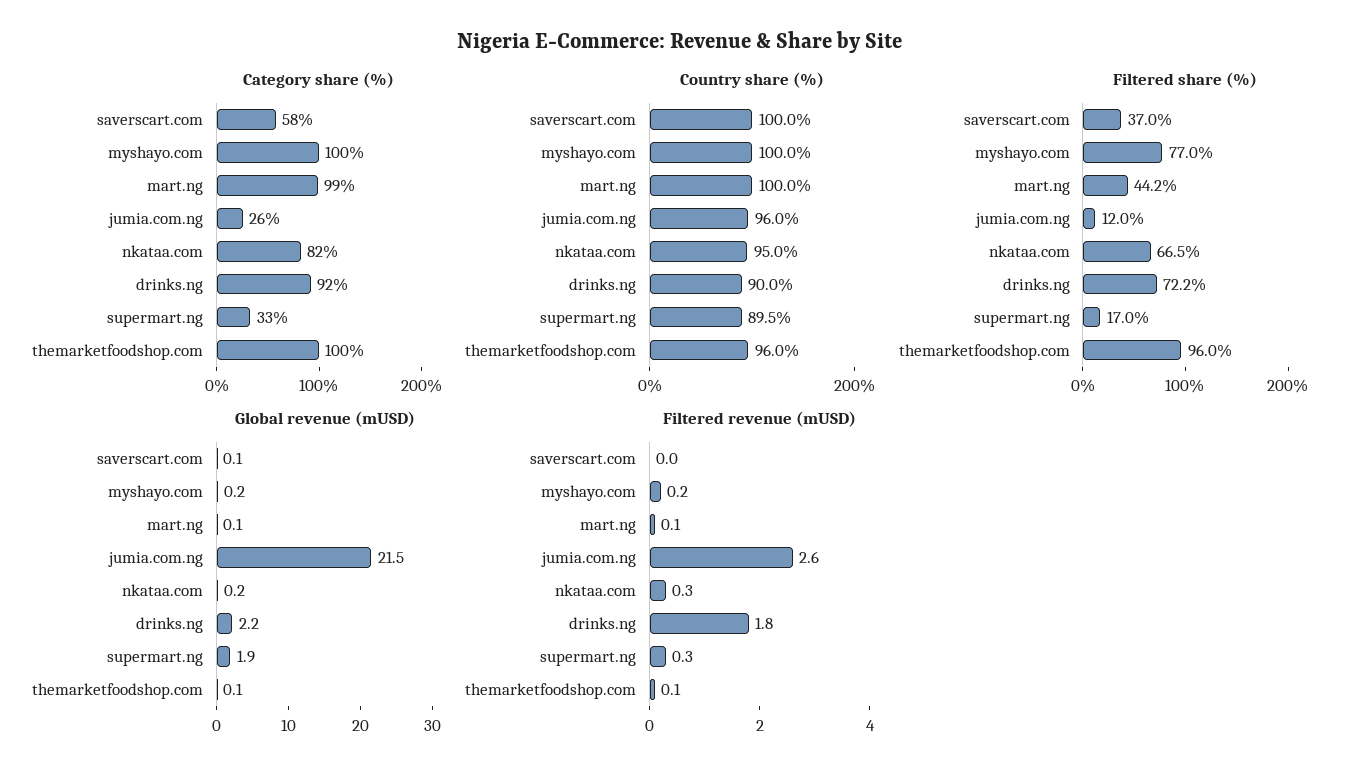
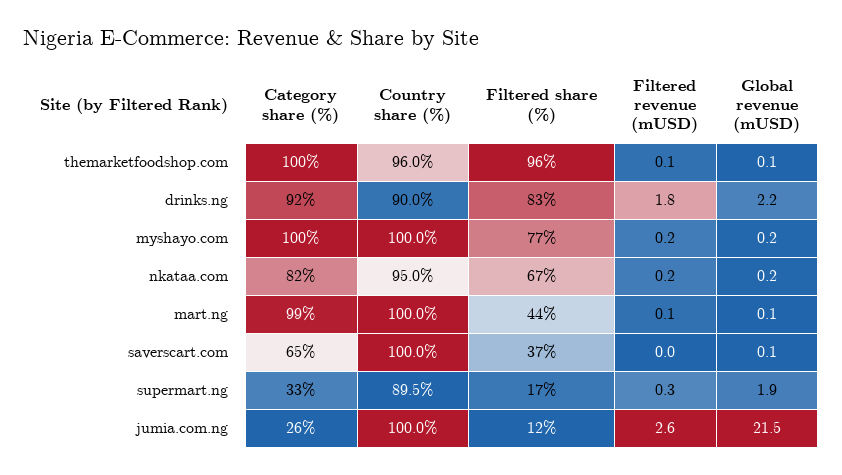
  {
    "Category share (%)": {
-     "saverscart.com": 58,
+     "saverscart.com": 65,
      "myshayo.com": 100,
      "mart.ng": 99,
      "jumia.com.ng": 26,
      "nkataa.com": 82,
      "drinks.ng": 92,
      "supermart.ng": 33,
      "themarketfoodshop.com": 100
    },
    "Country share (%)": {
      "saverscart.com": 100,
      "myshayo.com": 100,
      "mart.ng": 100,
-     "jumia.com.ng": 96,
+     "jumia.com.ng": 100,
      "nkataa.com": 95,
      "drinks.ng": 90,
      "supermart.ng": 89.5,
      "themarketfoodshop.com": 96
    },
    "Filtered share (%)": {
      "saverscart.com": 37,
      "myshayo.com": 77,
      "mart.ng": 44.2,
      "jumia.com.ng": 12,
      "nkataa.com": 66.5,
-     "drinks.ng": 72.2,
+     "drinks.ng": 83,
      "supermart.ng": 17,
      "themarketfoodshop.com": 96
    },
    "Global revenue (mUSD)": {
      "saverscart.com": 0.1,
      "myshayo.com": 0.2,
      "mart.ng": 0.1,
      "jumia.com.ng": 21.5,
      "nkataa.com": 0.2,
      "drinks.ng": 2.2,
      "supermart.ng": 1.9,
      "themarketfoodshop.com": 0.1
    },
    "Filtered revenue (mUSD)": {
      "saverscart.com": 0,
      "myshayo.com": 0.2,
      "mart.ng": 0.1,
      "jumia.com.ng": 2.6,
-     "nkataa.com": 0.3,
+     "nkataa.com": 0.2,
      "drinks.ng": 1.8,
      "supermart.ng": 0.3,
      "themarketfoodshop.com": 0.1
    }
  }

